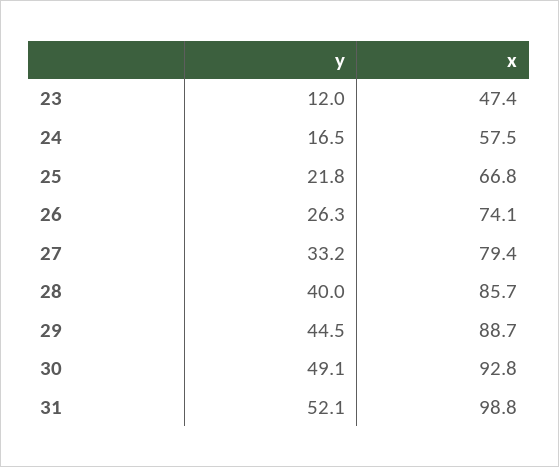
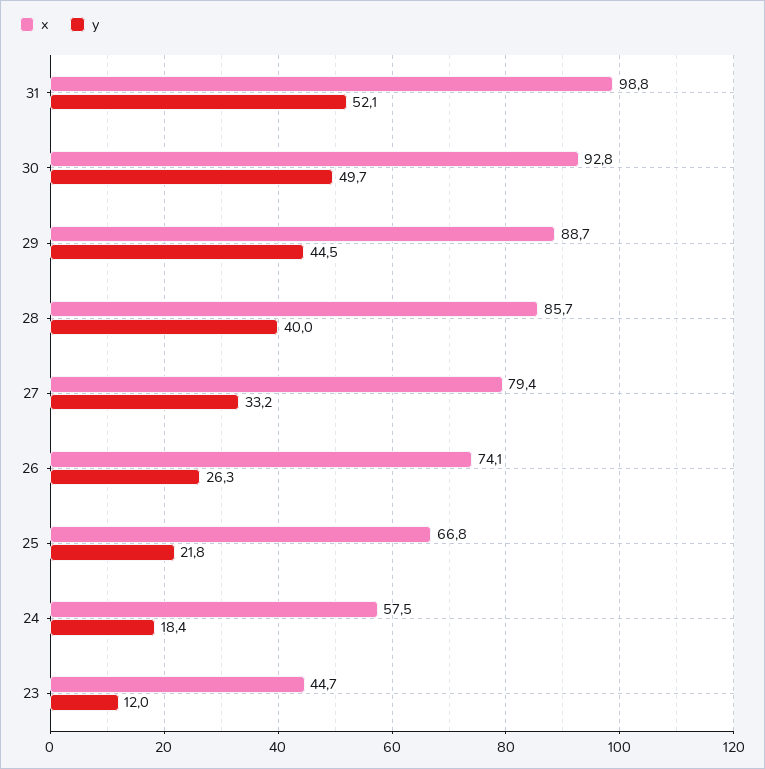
  {
    "y": {
      "23": 12,
-     "24": 16.5,
+     "24": 18.4,
      "25": 21.8,
      "26": 26.3,
      "27": 33.2,
      "28": 40,
      "29": 44.5,
-     "30": 49.1,
+     "30": 49.7,
      "31": 52.1
    },
    "x": {
-     "23": 47.4,
+     "23": 44.7,
      "24": 57.5,
      "25": 66.8,
      "26": 74.1,
      "27": 79.4,
      "28": 85.7,
      "29": 88.7,
      "30": 92.8,
      "31": 98.8
    }
  }

